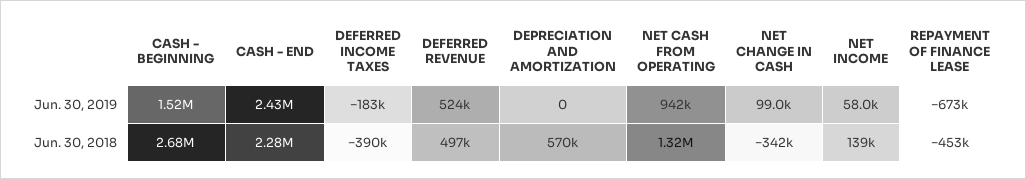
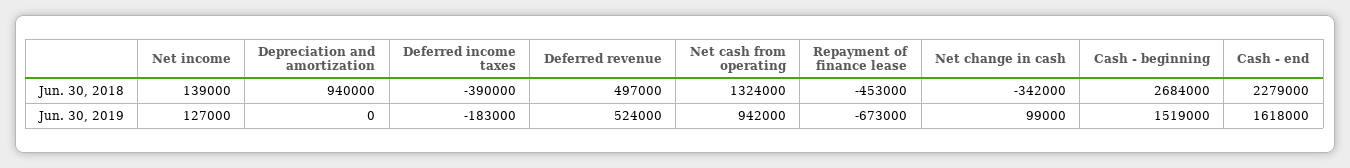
  {
    "CASH - BEGINNING": {
      "Jun. 30, 2019": 1519000,
      "Jun. 30, 2018": 2684000
    },
    "CASH - END": {
-     "Jun. 30, 2019": 2430000,
+     "Jun. 30, 2019": 1618000,
      "Jun. 30, 2018": 2279000
    },
    "DEFERRED INCOME TAXES": {
      "Jun. 30, 2019": -183000,
      "Jun. 30, 2018": -390000
    },
    "DEFERRED REVENUE": {
      "Jun. 30, 2019": 524000,
      "Jun. 30, 2018": 497000
    },
    "DEPRECIATION AND AMORTIZATION": {
      "Jun. 30, 2019": 0,
-     "Jun. 30, 2018": 570000
+     "Jun. 30, 2018": 940000
    },
    "NET CASH FROM OPERATING": {
      "Jun. 30, 2019": 942000,
      "Jun. 30, 2018": 1324000
    },
    "NET CHANGE IN CASH": {
      "Jun. 30, 2019": 99000,
      "Jun. 30, 2018": -342000
    },
    "NET INCOME": {
-     "Jun. 30, 2019": 58000,
+     "Jun. 30, 2019": 127000,
      "Jun. 30, 2018": 139000
    },
    "REPAYMENT OF FINANCE LEASE": {
      "Jun. 30, 2019": -673000,
      "Jun. 30, 2018": -453000
    }
  }

